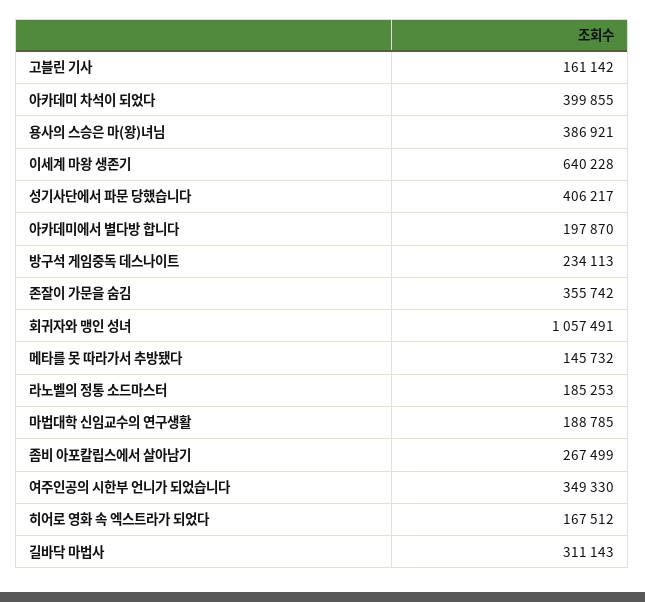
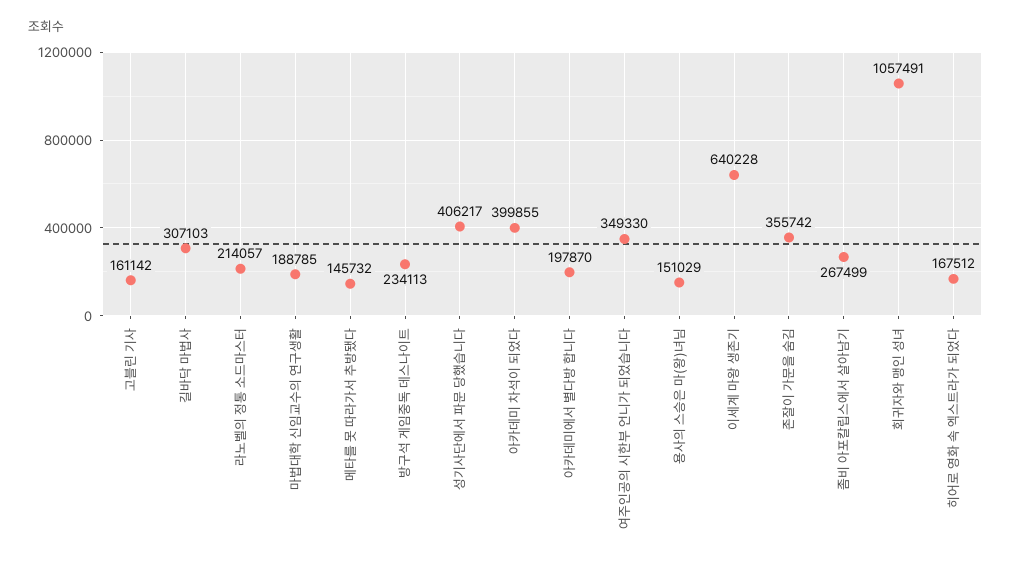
  {
    "고블린 기사": 161142,
    "아카데미 차석이 되었다": 399855,
-   "용사의 스승은 마(왕)녀님": 386921,
+   "용사의 스승은 마(왕)녀님": 151029,
    "이세계 마왕 생존기": 640228,
    "성기사단에서 파문 당했습니다": 406217,
    "아카데미에서 별다방 합니다": 197870,
    "방구석 게임중독 데스나이트": 234113,
    "존잘이 가문을 숨김": 355742,
    "회귀자와 맹인 성녀": 1057491,
    "메타를 못 따라가서 추방됐다": 145732,
-   "라노벨의 정통 소드마스터": 185253,
+   "라노벨의 정통 소드마스터": 214057,
    "마법대학 신임교수의 연구생활": 188785,
    "좀비 아포칼립스에서 살아남기": 267499,
    "여주인공의 시한부 언니가 되었습니다": 349330,
    "히어로 영화 속 엑스트라가 되었다": 167512,
-   "길바닥 마법사": 311143
+   "길바닥 마법사": 307103
  }

